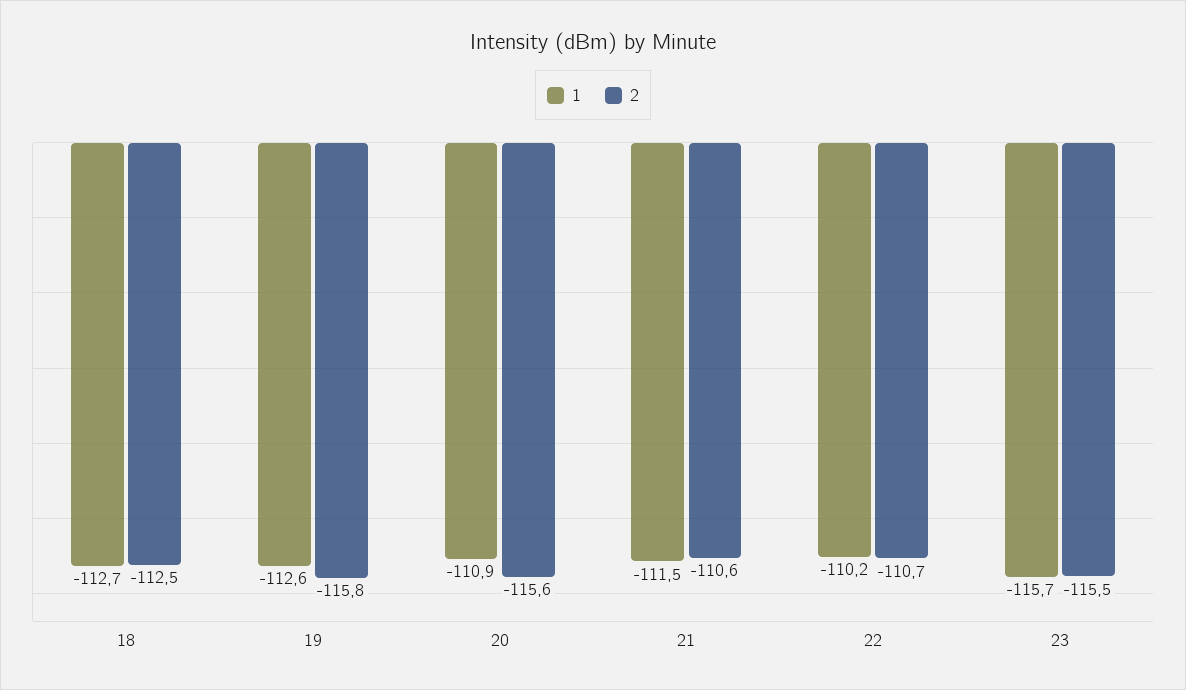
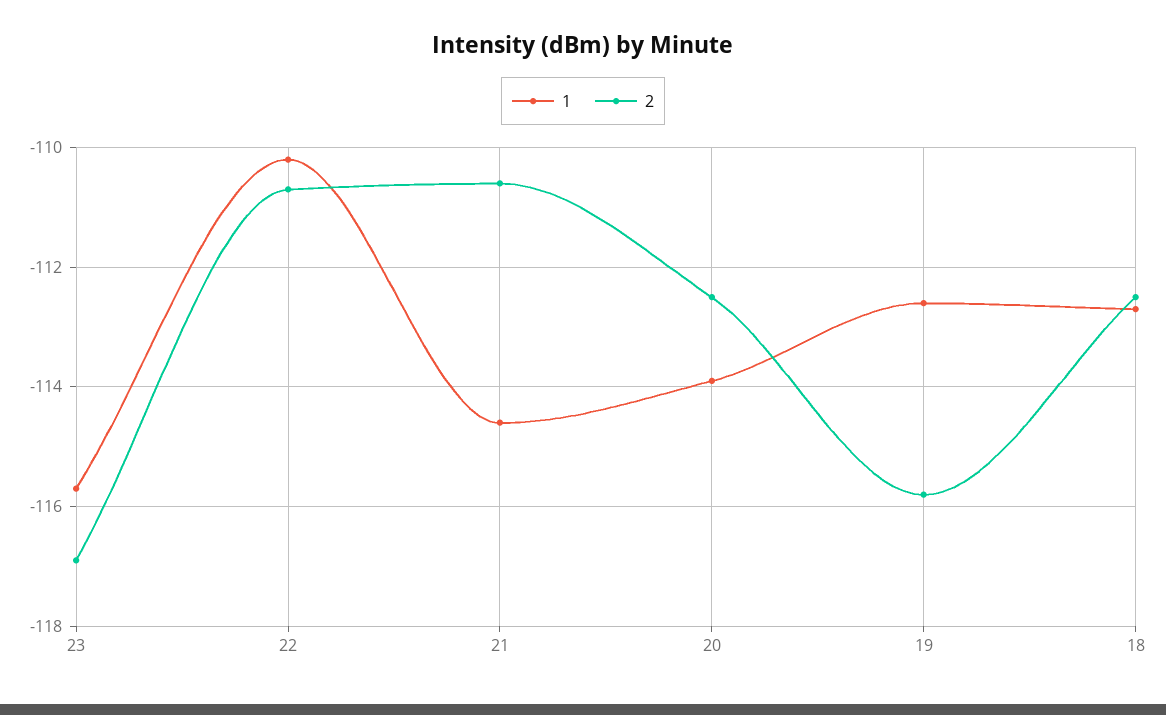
  {
    "1": {
      "18": -112.7,
      "19": -112.6,
-     "20": -110.9,
+     "20": -114,
-     "21": -111.5,
+     "21": -114.5,
      "22": -110.2,
      "23": -115.7
    },
    "2": {
      "18": -112.5,
      "19": -115.8,
-     "20": -115.6,
+     "20": -112.5,
      "21": -110.6,
      "22": -110.7,
-     "23": -115.5
+     "23": -117
    }
  }

